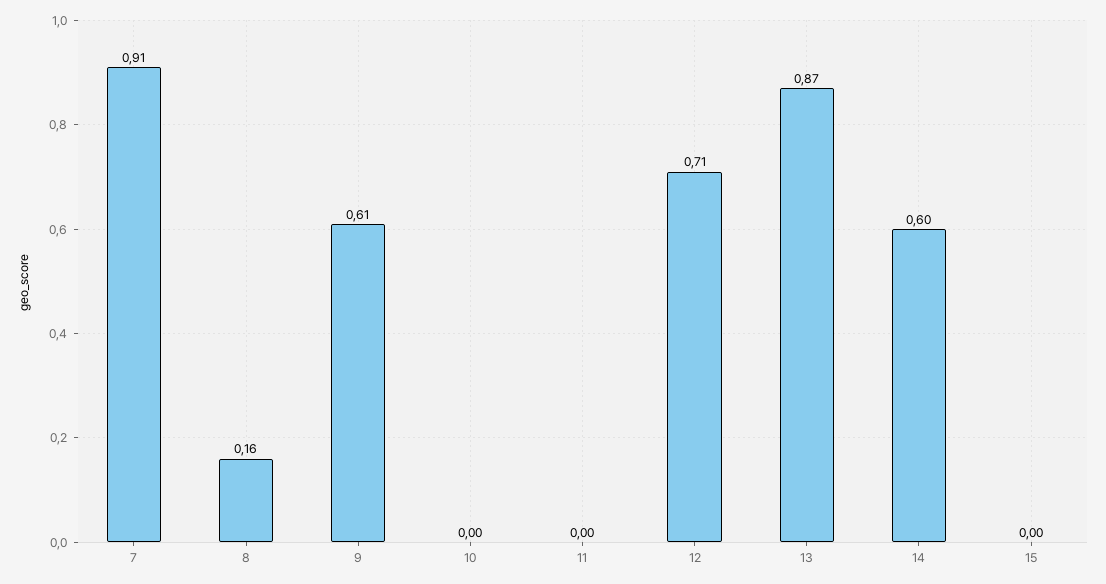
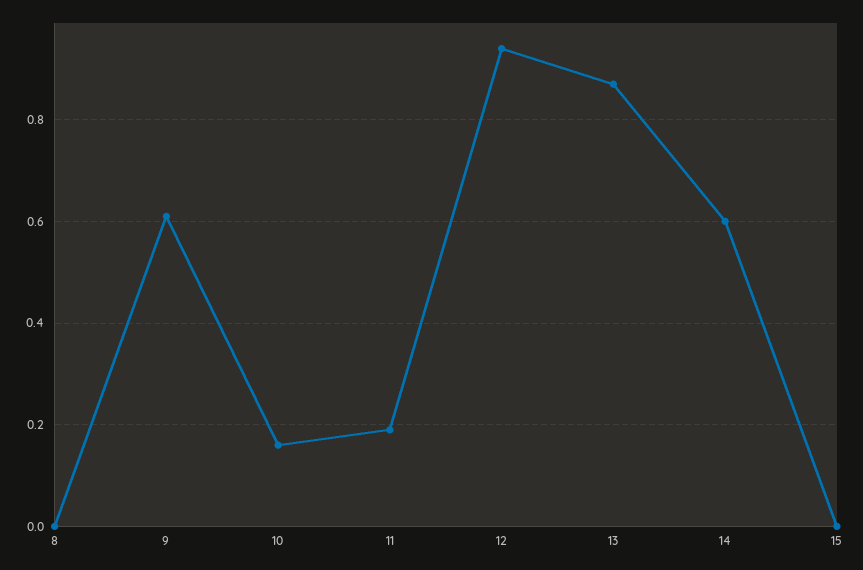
  {
-   "7": 0.91,
-   "8": 0.16,
+   "8": 0,
    "9": 0.61,
-   "10": 0,
+   "10": 0.15,
-   "11": 0,
+   "11": 0.2,
-   "12": 0.71,
+   "12": 0.95,
    "13": 0.87,
    "14": 0.6,
    "15": 0
  }

